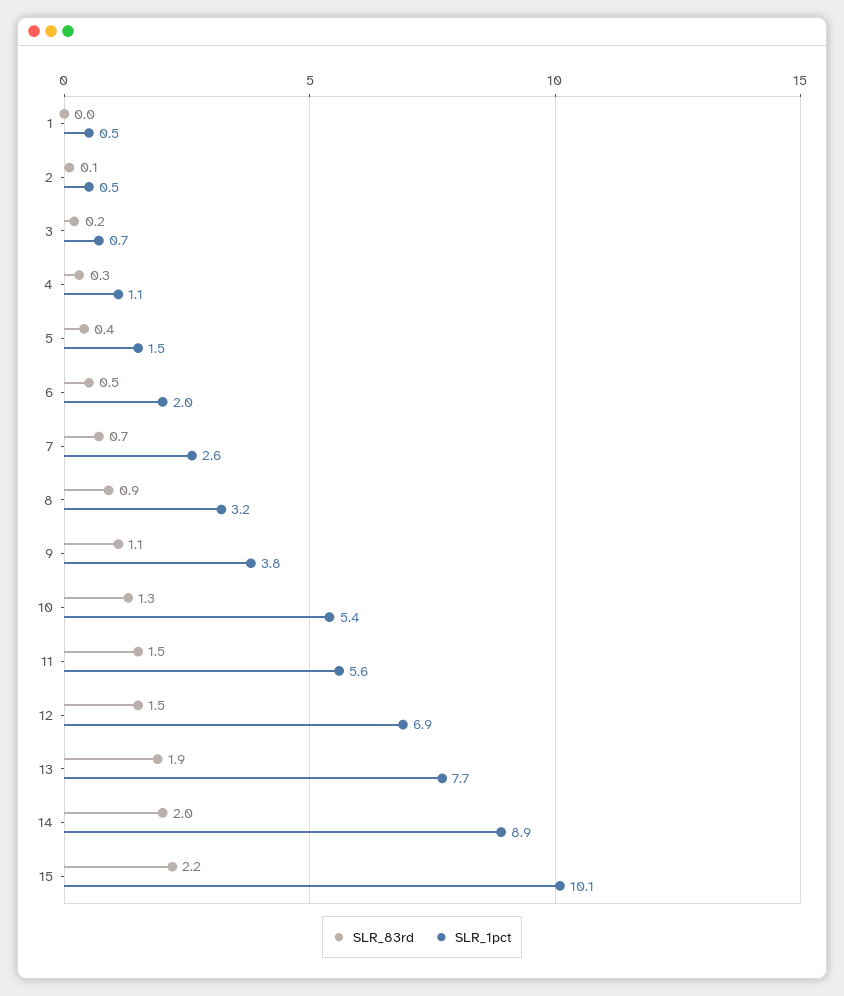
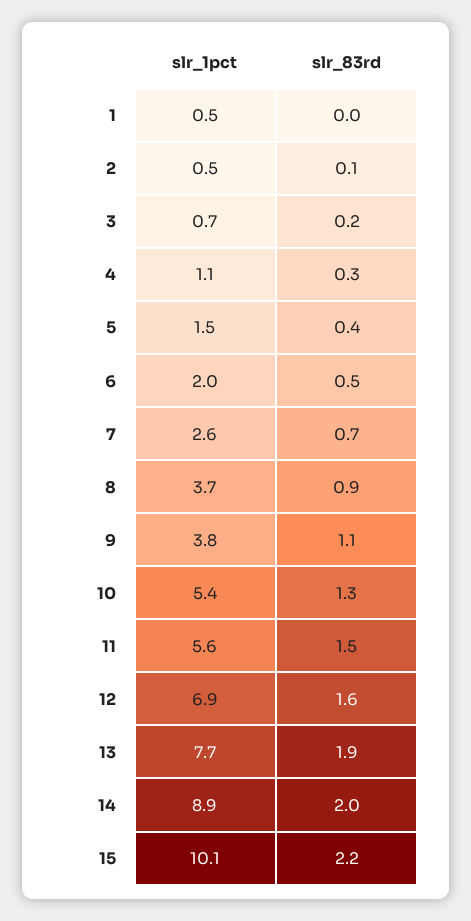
  {
    "SLR_83rd": {
      "1": 0,
      "2": 0.1,
      "3": 0.2,
      "4": 0.3,
      "5": 0.4,
      "6": 0.5,
      "7": 0.7,
      "8": 0.9,
      "9": 1.1,
      "10": 1.3,
      "11": 1.5,
-     "12": 1.5,
+     "12": 1.6,
      "13": 1.9,
      "14": 2,
      "15": 2.2
    },
    "SLR_1pct": {
      "1": 0.5,
      "2": 0.5,
      "3": 0.7,
      "4": 1.1,
      "5": 1.5,
      "6": 2,
      "7": 2.6,
-     "8": 3.2,
+     "8": 3.7,
      "9": 3.8,
      "10": 5.4,
      "11": 5.6,
      "12": 6.9,
      "13": 7.7,
      "14": 8.9,
      "15": 10.1
    }
  }

